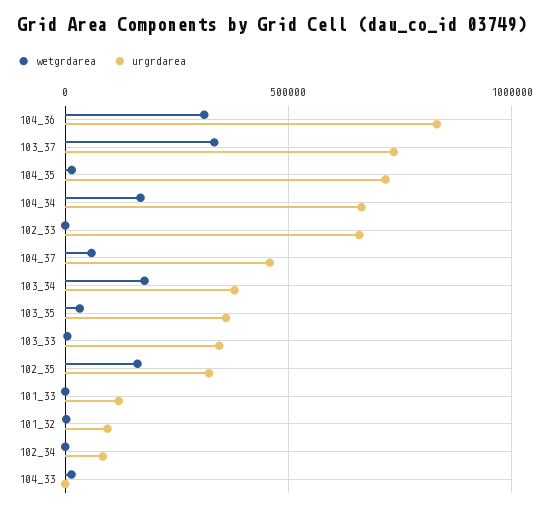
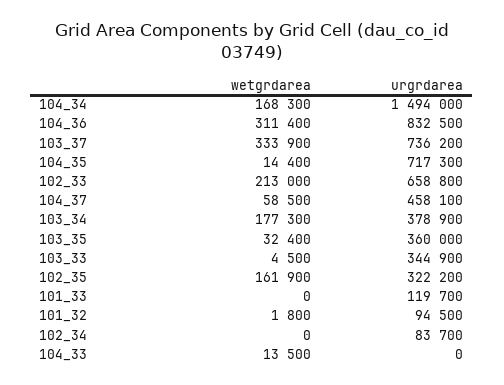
  {
    "wetgrdarea": {
      "104_36": 311400,
      "103_37": 333900,
      "104_35": 14400,
      "104_34": 168300,
-     "102_33": 0,
+     "102_33": 213000,
      "104_37": 58500,
      "103_34": 177300,
      "103_35": 32400,
      "103_33": 4500,
      "102_35": 161900,
      "101_33": 0,
      "101_32": 1800,
      "102_34": 0,
      "104_33": 13500
    },
    "urgrdarea": {
      "104_36": 832500,
      "103_37": 736200,
      "104_35": 717300,
-     "104_34": 650000,
+     "104_34": 1494000,
      "102_33": 658800,
      "104_37": 458100,
      "103_34": 378900,
      "103_35": 360000,
      "103_33": 344900,
      "102_35": 322200,
      "101_33": 119700,
      "101_32": 94500,
      "102_34": 83700,
      "104_33": 0
    }
  }

